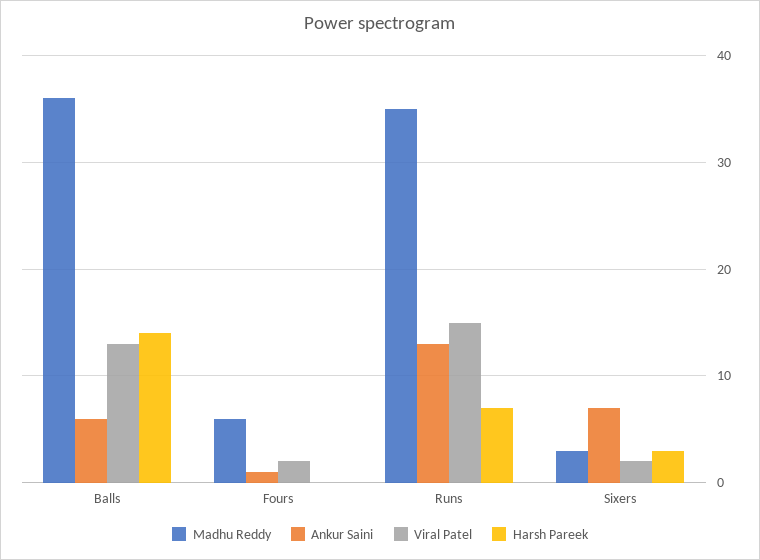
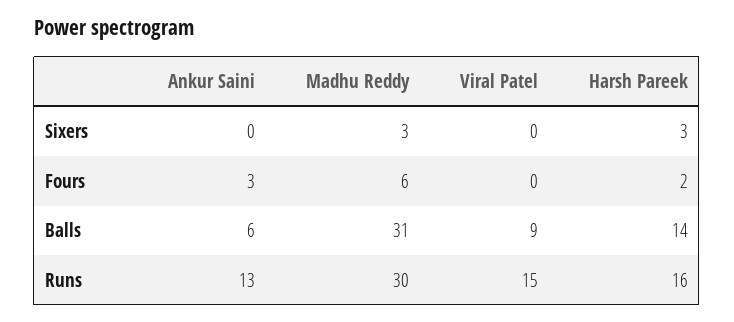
  {
    "Madhu Reddy": {
-     "Balls": 36,
+     "Balls": 31,
      "Fours": 6,
-     "Runs": 35,
+     "Runs": 30,
      "Sixers": 3
    },
    "Ankur Saini": {
      "Balls": 6,
-     "Fours": 1,
+     "Fours": 3,
      "Runs": 13,
-     "Sixers": 7
+     "Sixers": 0
    },
    "Viral Patel": {
-     "Balls": 13,
+     "Balls": 9,
-     "Fours": 2,
+     "Fours": 0,
      "Runs": 15,
-     "Sixers": 2
+     "Sixers": 0
    },
    "Harsh Pareek": {
      "Balls": 14,
-     "Fours": 0,
+     "Fours": 2,
-     "Runs": 7,
+     "Runs": 16,
      "Sixers": 3
    }
  }

